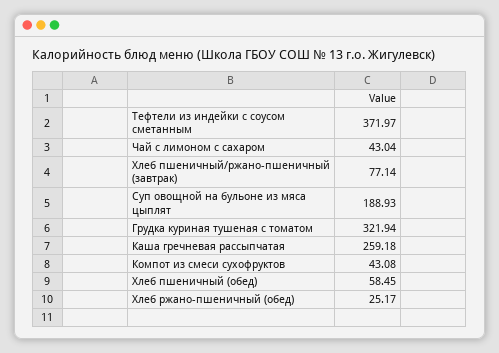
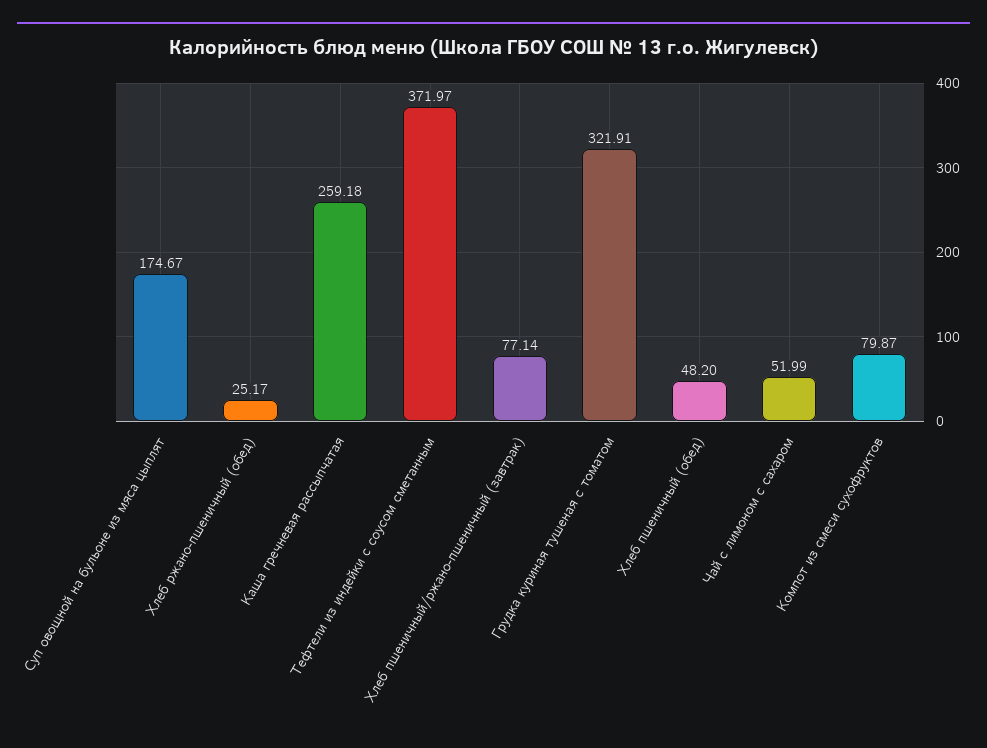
  {
    "Тефтели из индейки с соусом сметанным": 371.97,
-   "Чай с лимоном с сахаром": 43.04,
+   "Чай с лимоном с сахаром": 51.99,
    "Хлеб пшеничный/ржано-пшеничный (завтрак)": 77.14,
-   "Суп овощной на бульоне из мяса цыплят": 188.93,
+   "Суп овощной на бульоне из мяса цыплят": 174.67,
-   "Грудка куриная тушеная с томатом": 321.94,
+   "Грудка куриная тушеная с томатом": 321.91,
    "Каша гречневая рассыпчатая": 259.18,
-   "Компот из смеси сухофруктов": 43.08,
+   "Компот из смеси сухофруктов": 79.87,
-   "Хлеб пшеничный (обед)": 58.45,
+   "Хлеб пшеничный (обед)": 48.2,
    "Хлеб ржано-пшеничный (обед)": 25.17
  }

